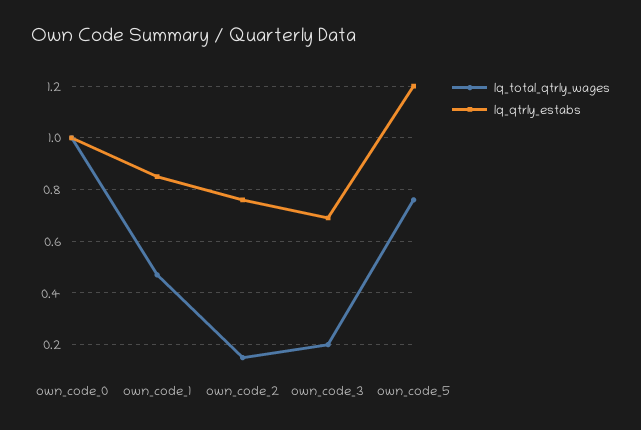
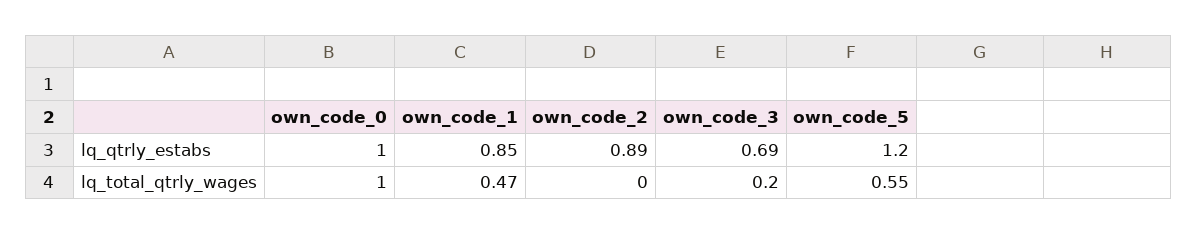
  {
    "lq_total_qtrly_wages": {
      "own_code_0": 1,
      "own_code_1": 0.47,
-     "own_code_2": 0.15,
+     "own_code_2": 0,
      "own_code_3": 0.2,
-     "own_code_5": 0.75
+     "own_code_5": 0.55
    },
    "lq_qtrly_estabs": {
      "own_code_0": 1,
      "own_code_1": 0.85,
-     "own_code_2": 0.75,
+     "own_code_2": 0.89,
      "own_code_3": 0.69,
      "own_code_5": 1.2
    }
  }

